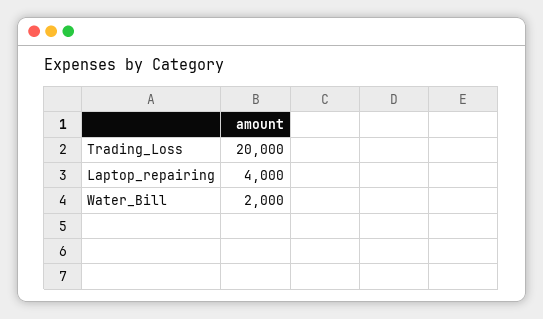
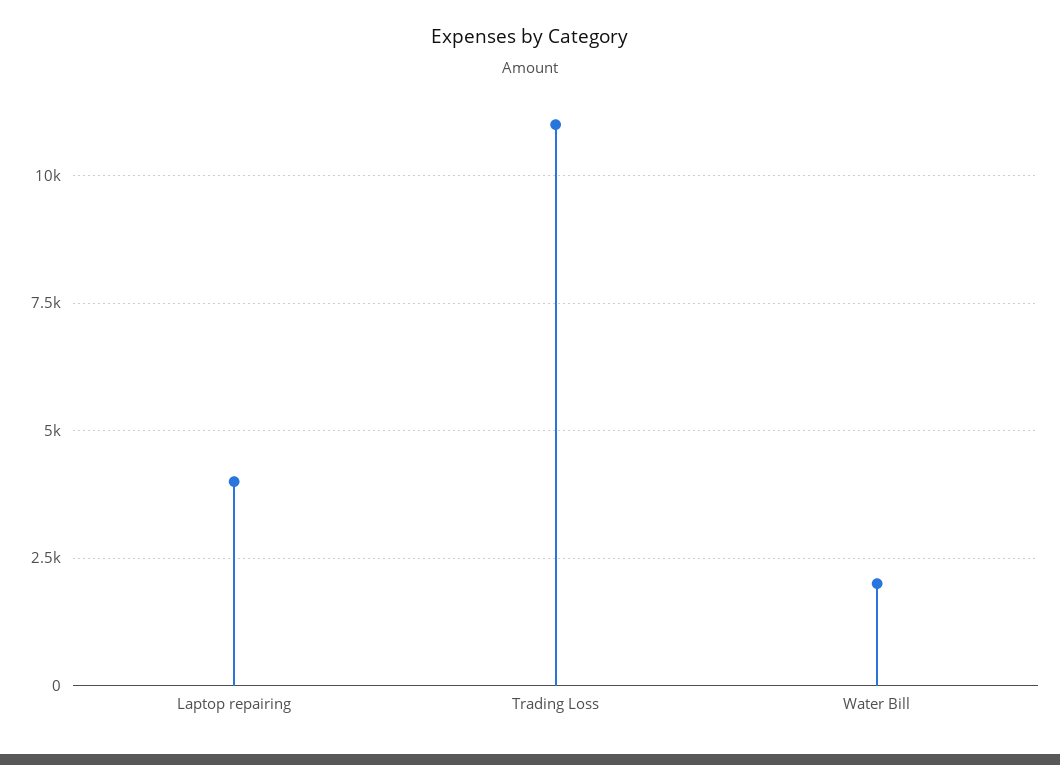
  {
-   "Trading_Loss": 20000,
+   "Trading_Loss": 11000,
    "Laptop_repairing": 4000,
    "Water_Bill": 2000
  }

